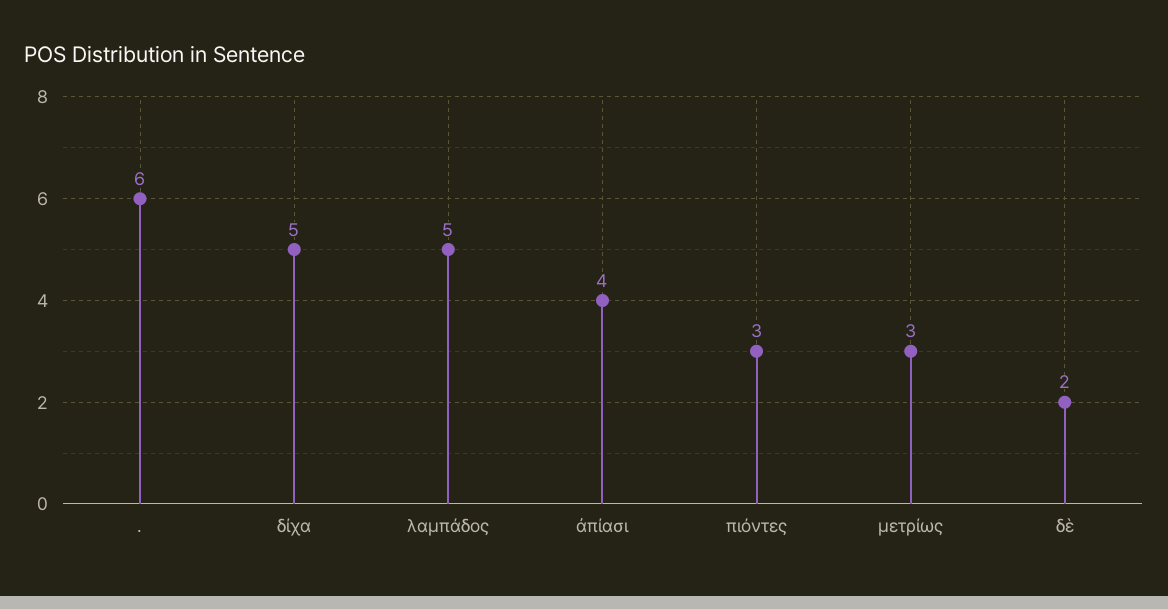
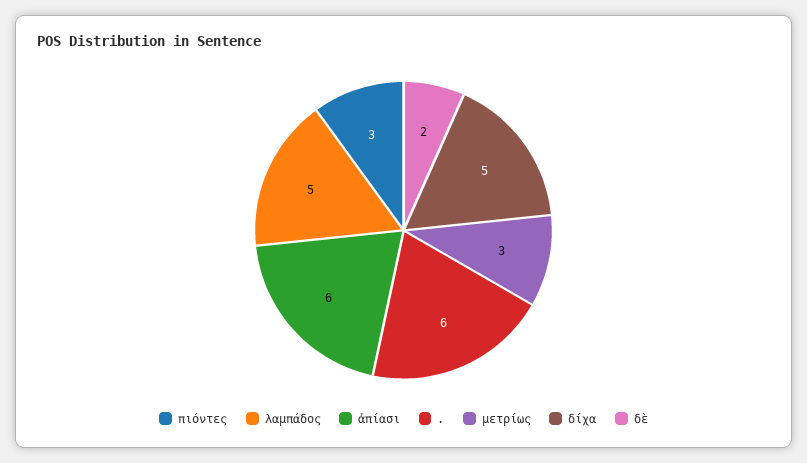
  {
    ".": 6,
    "δίχα": 5,
    "λαμπάδος": 5,
-   "ἀπίασι": 4,
+   "ἀπίασι": 6,
    "πιόντες": 3,
    "μετρίως": 3,
    "δὲ": 2
  }

